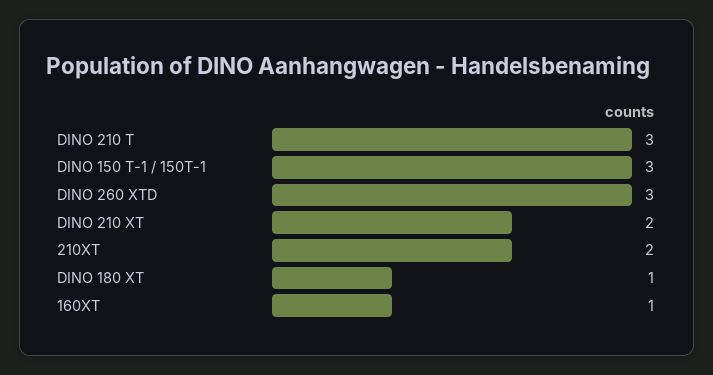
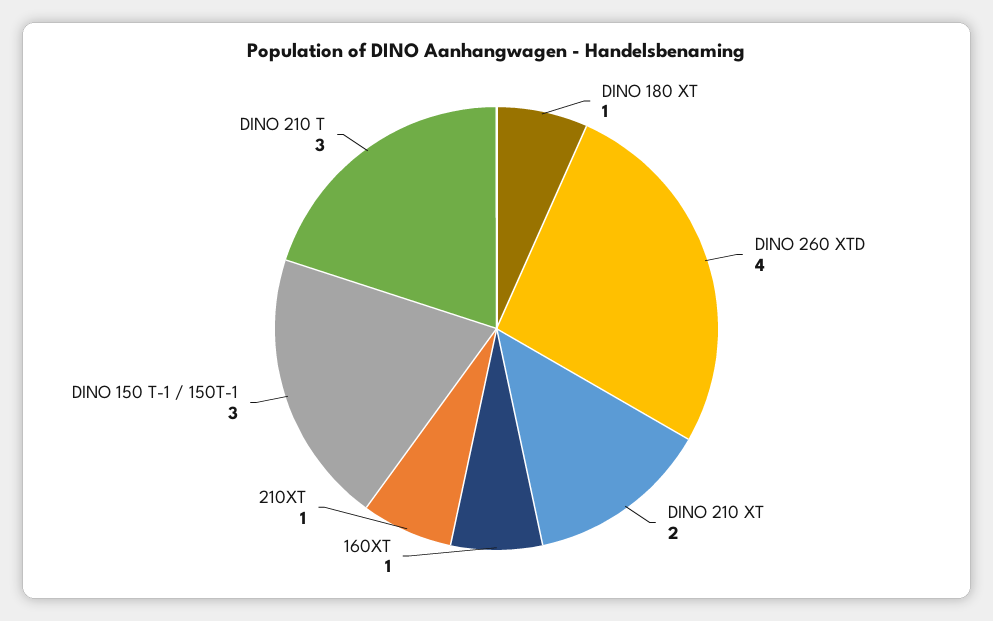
  {
    "DINO 210 T": 3,
    "DINO 150 T-1 / 150T-1": 3,
-   "DINO 260 XTD": 3,
+   "DINO 260 XTD": 4,
    "DINO 210 XT": 2,
-   "210XT": 2,
+   "210XT": 1,
    "DINO 180 XT": 1,
    "160XT": 1
  }

